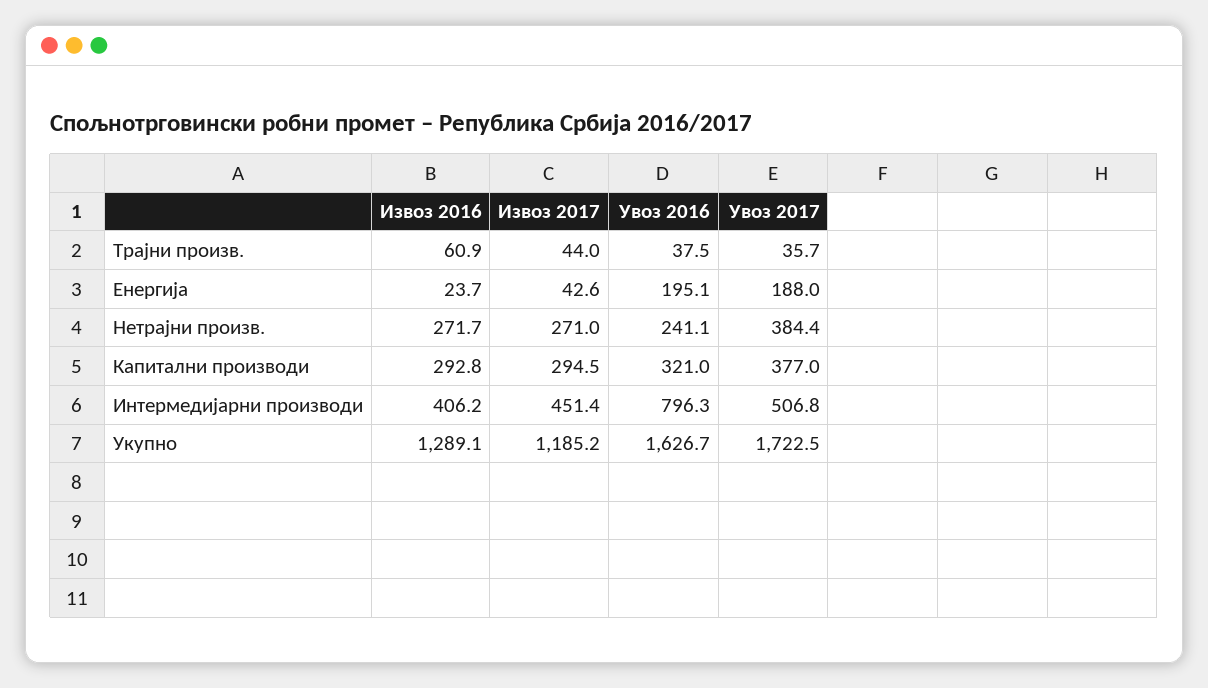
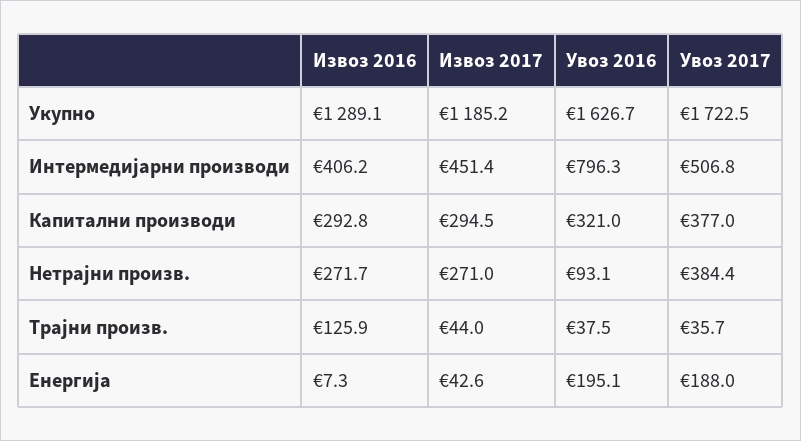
  {
    "Извоз 2016": {
-     "Трајни произв.": 60.9,
+     "Трајни произв.": 125.9,
-     "Енергија": 23.7,
+     "Енергија": 7.3,
      "Нетрајни произв.": 271.7,
      "Капитални производи": 292.8,
      "Интермедијарни производи": 406.2,
      "Укупно": 1289.1
    },
    "Извоз 2017": {
      "Трајни произв.": 44,
      "Енергија": 42.6,
      "Нетрајни произв.": 271,
      "Капитални производи": 294.5,
      "Интермедијарни производи": 451.4,
      "Укупно": 1185.2
    },
    "Увоз 2016": {
      "Трајни произв.": 37.5,
      "Енергија": 195.1,
-     "Нетрајни произв.": 241.1,
+     "Нетрајни произв.": 93.1,
      "Капитални производи": 321,
      "Интермедијарни производи": 796.3,
      "Укупно": 1626.7
    },
    "Увоз 2017": {
      "Трајни произв.": 35.7,
      "Енергија": 188,
      "Нетрајни произв.": 384.4,
      "Капитални производи": 377,
      "Интермедијарни производи": 506.8,
      "Укупно": 1722.5
    }
  }

